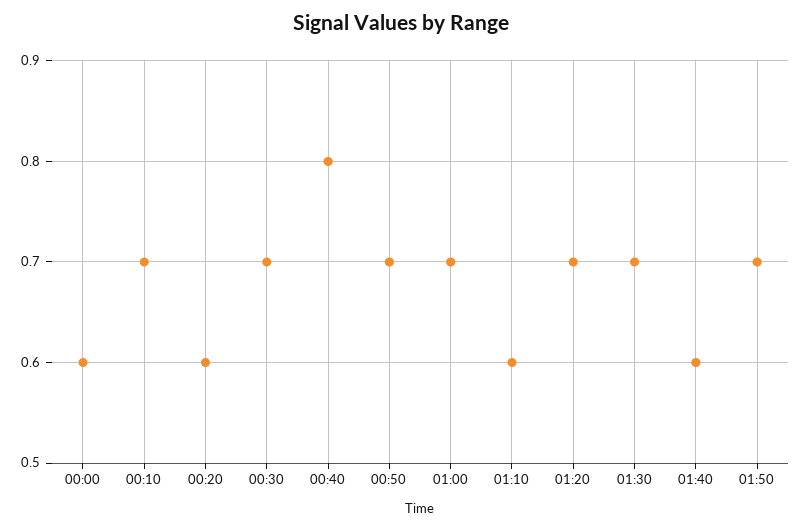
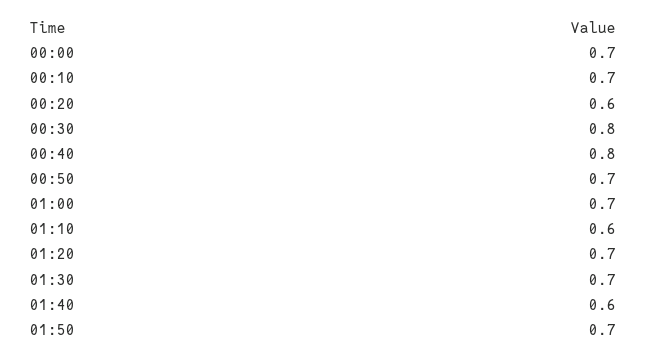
  {
-   "00:00": 0.6,
+   "00:00": 0.7,
    "00:10": 0.7,
    "00:20": 0.6,
-   "00:30": 0.7,
+   "00:30": 0.8,
    "00:40": 0.8,
    "00:50": 0.7,
    "01:00": 0.7,
    "01:10": 0.6,
    "01:20": 0.7,
    "01:30": 0.7,
    "01:40": 0.6,
    "01:50": 0.7
  }

